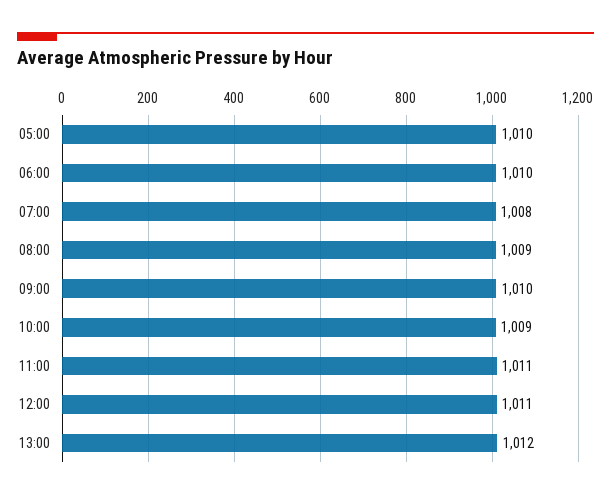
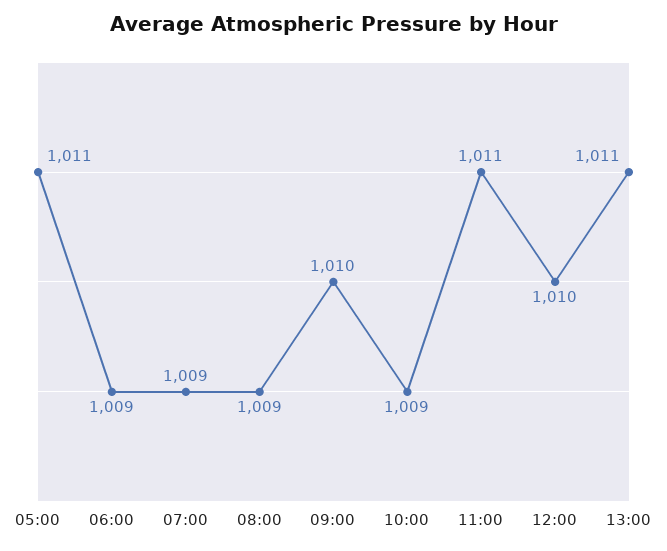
  {
-   "05:00": 1010,
+   "05:00": 1011,
-   "06:00": 1010,
+   "06:00": 1009,
-   "07:00": 1008,
+   "07:00": 1009,
    "08:00": 1009,
    "09:00": 1010,
    "10:00": 1009,
    "11:00": 1011,
-   "12:00": 1011,
+   "12:00": 1010,
-   "13:00": 1012
+   "13:00": 1011
  }

